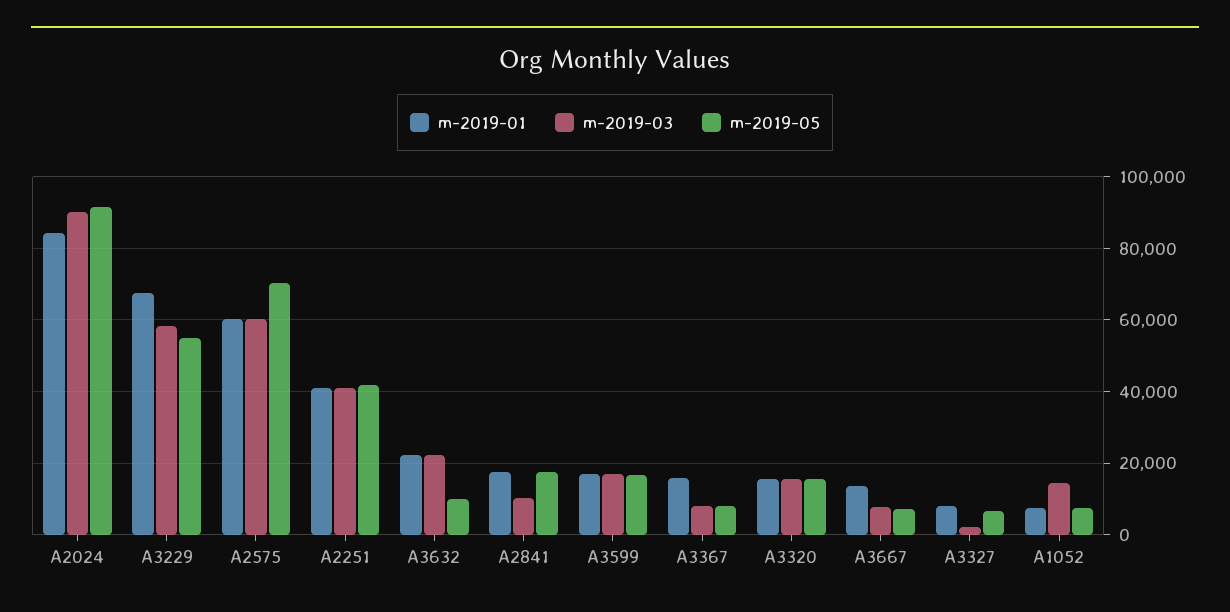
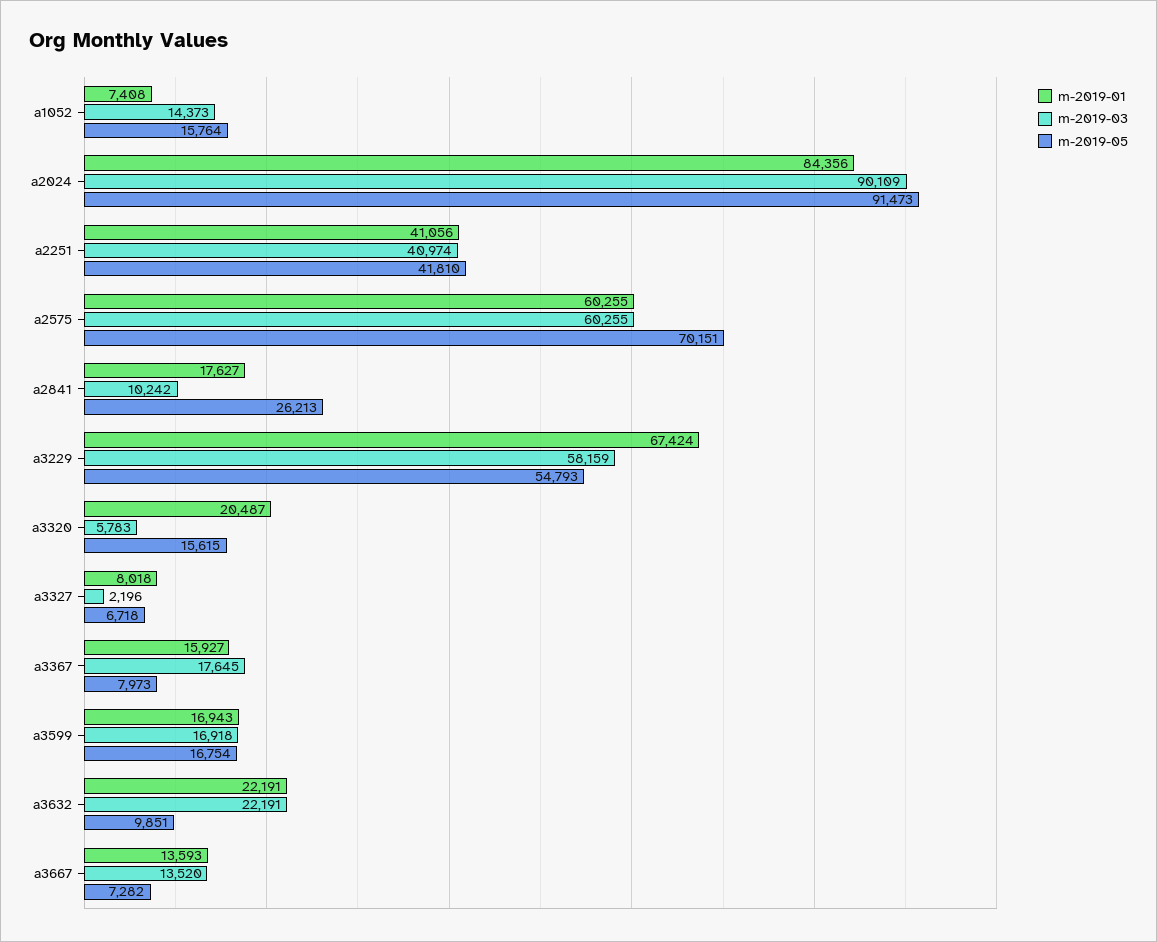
  {
    "m-2019-01": {
      "A2024": 84356,
      "A3229": 67424,
      "A2575": 60255,
      "A2251": 41056,
      "A3632": 22191,
      "A2841": 17627,
      "A3599": 16943,
      "A3367": 15927,
-     "A3320": 16000,
+     "A3320": 20487,
      "A3667": 13593,
      "A3327": 8018,
      "A1052": 7408
    },
    "m-2019-03": {
      "A2024": 90109,
      "A3229": 58159,
      "A2575": 60255,
      "A2251": 40974,
      "A3632": 22191,
      "A2841": 10242,
      "A3599": 16918,
-     "A3367": 8000,
+     "A3367": 17645,
-     "A3320": 16000,
+     "A3320": 5783,
-     "A3667": 8000,
+     "A3667": 13520,
      "A3327": 2196,
      "A1052": 14373
    },
    "m-2019-05": {
      "A2024": 91473,
      "A3229": 54793,
      "A2575": 70151,
      "A2251": 41810,
      "A3632": 9851,
-     "A2841": 18000,
+     "A2841": 26213,
      "A3599": 16754,
      "A3367": 7973,
      "A3320": 15615,
      "A3667": 7282,
      "A3327": 6718,
-     "A1052": 8000
+     "A1052": 15764
    }
  }

